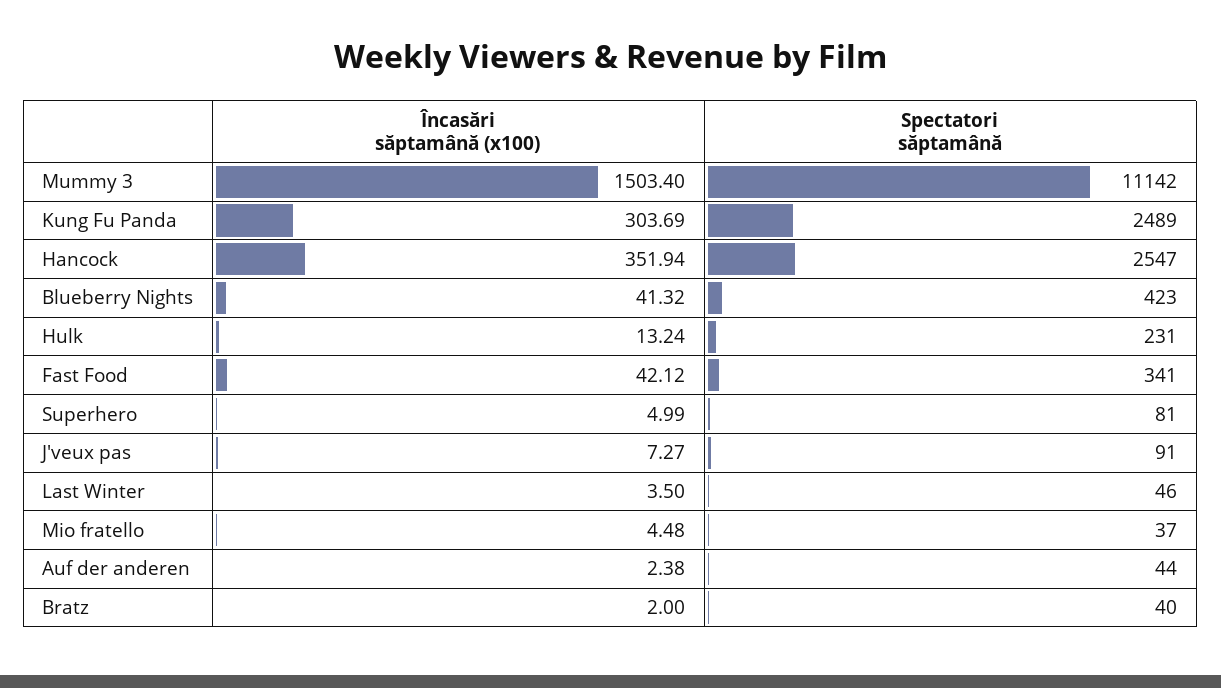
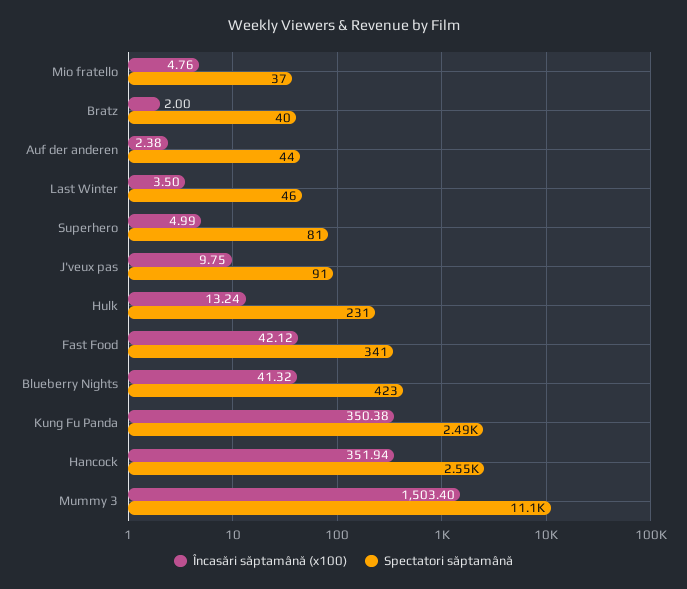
  {
    "Încasări săptamână (x100)": {
      "Mummy 3": 1503.4,
-     "Kung Fu Panda": 303.69,
+     "Kung Fu Panda": 350.38,
      "Hancock": 351.94,
      "Blueberry Nights": 41.32,
      "Hulk": 13.24,
      "Fast Food": 42.12,
      "Superhero": 4.99,
-     "J'veux pas": 7.27,
+     "J'veux pas": 9.75,
      "Last Winter": 3.5,
-     "Mio fratello": 4.48,
+     "Mio fratello": 4.76,
      "Auf der anderen": 2.38,
      "Bratz": 2
    },
    "Spectatori săptamână": {
      "Mummy 3": 11142,
      "Kung Fu Panda": 2489,
      "Hancock": 2547,
      "Blueberry Nights": 423,
      "Hulk": 231,
      "Fast Food": 341,
      "Superhero": 81,
      "J'veux pas": 91,
      "Last Winter": 46,
      "Mio fratello": 37,
      "Auf der anderen": 44,
      "Bratz": 40
    }
  }

